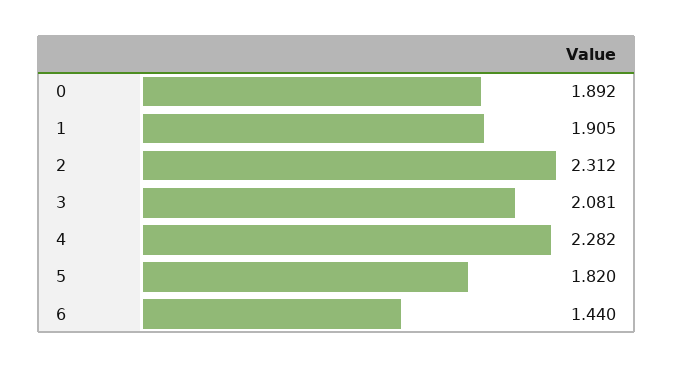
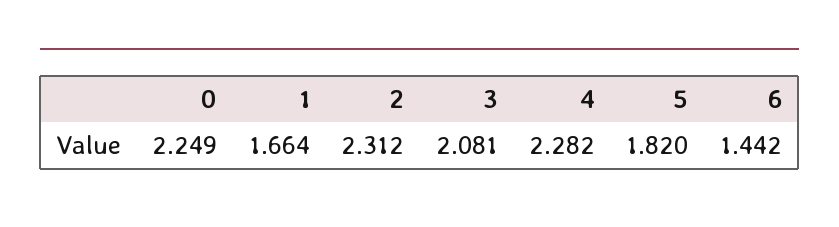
  {
-   "0": 1.892,
+   "0": 2.249,
-   "1": 1.905,
+   "1": 1.664,
    "2": 2.312,
    "3": 2.081,
    "4": 2.282,
    "5": 1.82,
-   "6": 1.44
+   "6": 1.442
  }

